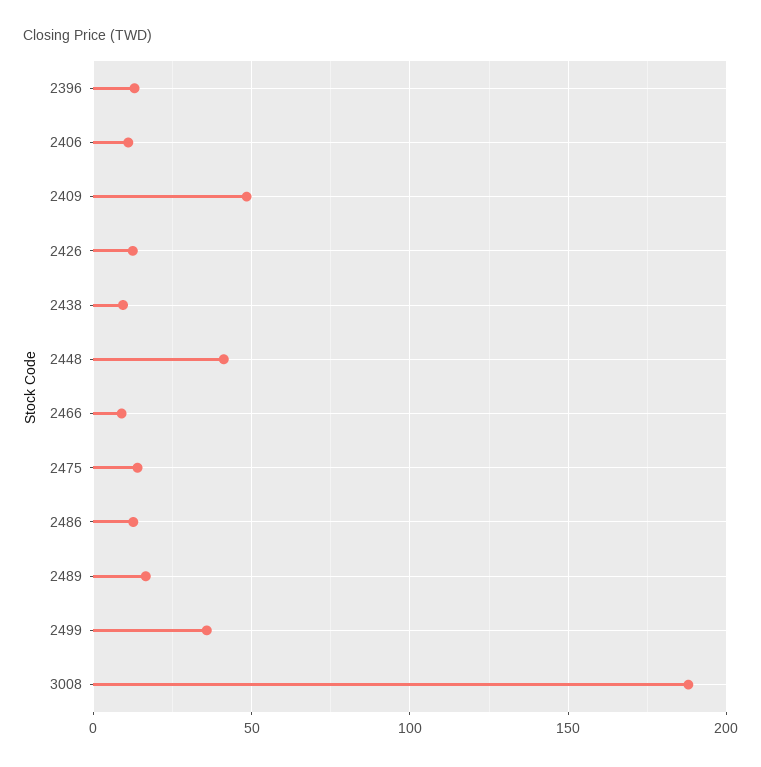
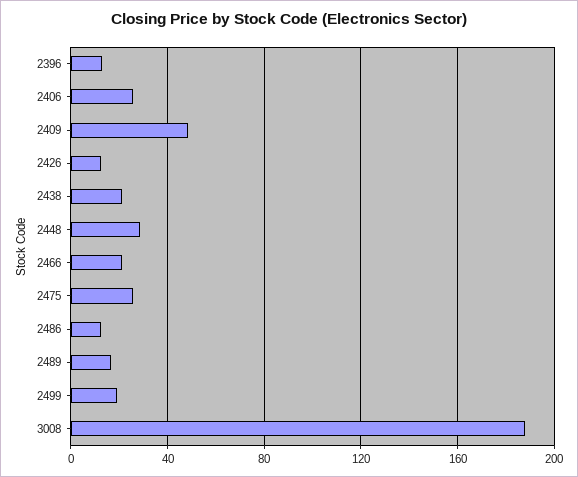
  {
    "2396": 15,
-   "2406": 10,
+   "2406": 25,
    "2409": 50,
    "2426": 10,
-   "2438": 10,
+   "2438": 20,
-   "2448": 40,
+   "2448": 30,
-   "2466": 10,
+   "2466": 20,
-   "2475": 15,
+   "2475": 25,
    "2486": 15,
    "2489": 15,
-   "2499": 35,
+   "2499": 20,
    "3008": 190
  }

